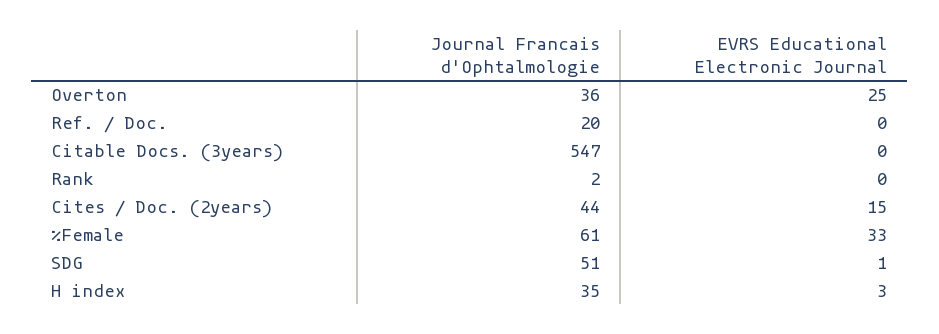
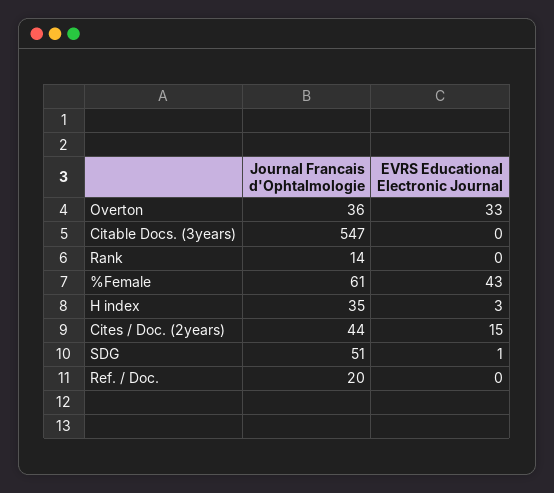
  {
    "Journal Francais d'Ophtalmologie": {
      "Overton": 36,
      "Ref. / Doc.": 20,
      "Citable Docs. (3years)": 547,
-     "Rank": 2,
+     "Rank": 14,
      "Cites / Doc. (2years)": 44,
      "%Female": 61,
      "SDG": 51,
      "H index": 35
    },
    "EVRS Educational Electronic Journal": {
-     "Overton": 25,
+     "Overton": 33,
      "Ref. / Doc.": 0,
      "Citable Docs. (3years)": 0,
      "Rank": 0,
      "Cites / Doc. (2years)": 15,
-     "%Female": 33,
+     "%Female": 43,
      "SDG": 1,
      "H index": 3
    }
  }

